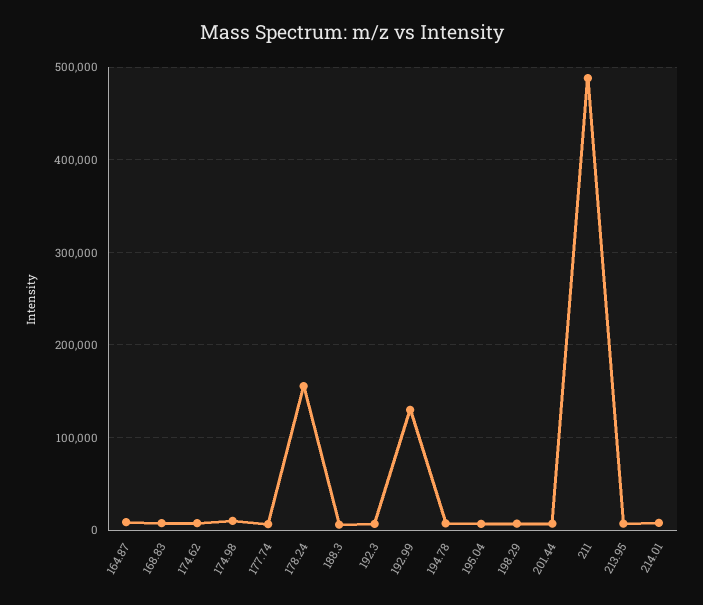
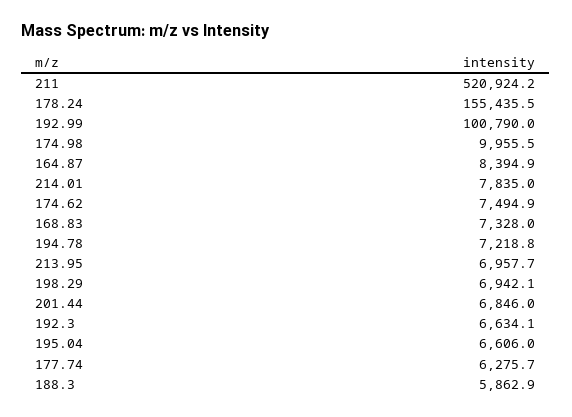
  {
    "164.87": 8394.9,
    "168.83": 7328,
    "174.62": 7494.9,
    "174.98": 9955.5,
    "177.74": 6275.7,
    "178.24": 155435.5,
    "188.3": 5862.9,
    "192.3": 6634.1,
-   "192.99": 130000,
+   "192.99": 100790,
    "194.78": 7218.8,
    "195.04": 6606,
    "198.29": 6942.1,
    "201.44": 6846,
-   "211": 490000,
+   "211": 520924.2,
    "213.95": 6957.7,
    "214.01": 7835
  }

